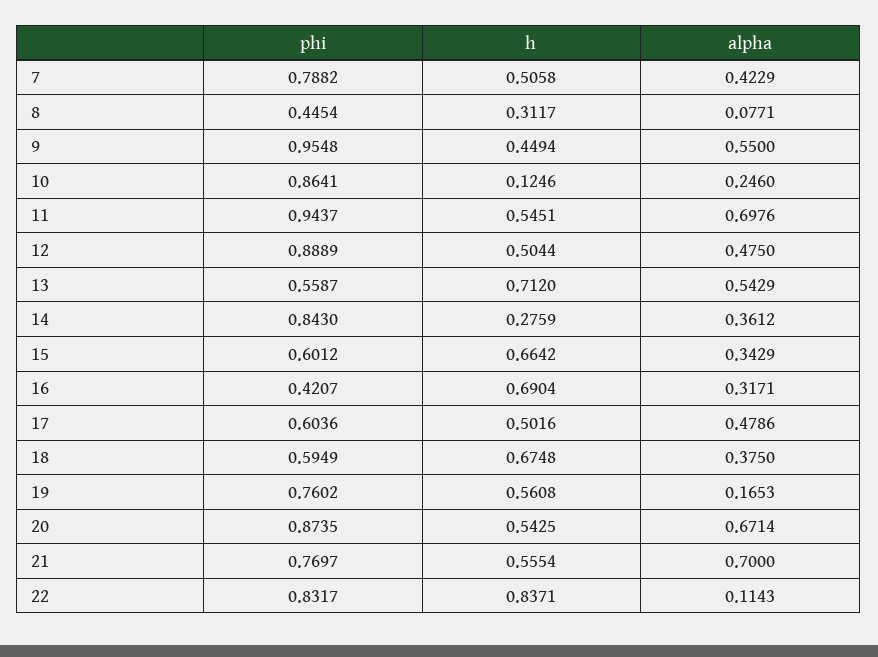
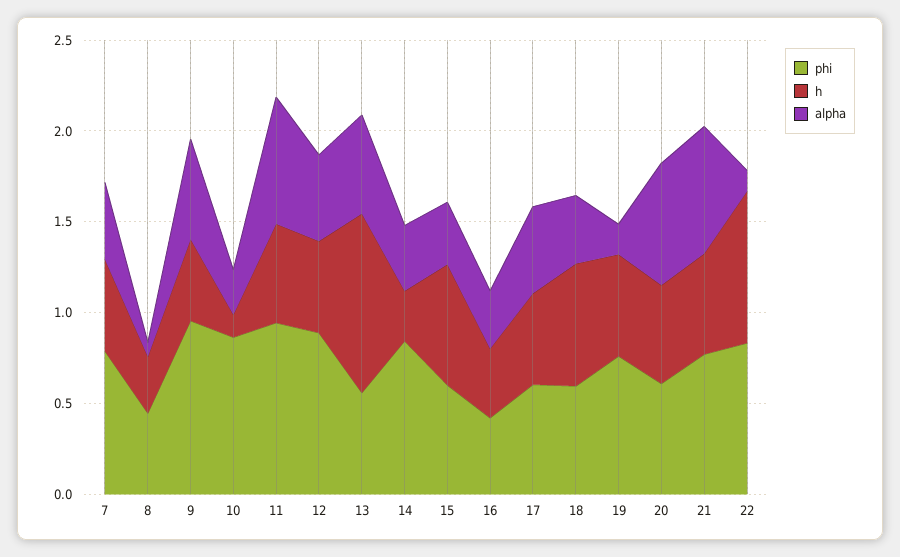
  {
    "phi": {
      "7": 0.7882,
      "8": 0.4454,
      "9": 0.9548,
      "10": 0.8641,
      "11": 0.9437,
      "12": 0.8889,
      "13": 0.5587,
      "14": 0.843,
      "15": 0.6012,
      "16": 0.4207,
      "17": 0.6036,
      "18": 0.5949,
      "19": 0.7602,
-     "20": 0.8735,
+     "20": 0.6,
      "21": 0.7697,
      "22": 0.8317
    },
    "h": {
      "7": 0.5058,
      "8": 0.3117,
      "9": 0.4494,
      "10": 0.1246,
      "11": 0.5451,
      "12": 0.5044,
-     "13": 0.712,
+     "13": 1,
      "14": 0.2759,
      "15": 0.6642,
-     "16": 0.6904,
+     "16": 0.4,
      "17": 0.5016,
      "18": 0.6748,
      "19": 0.5608,
      "20": 0.5425,
      "21": 0.5554,
      "22": 0.8371
    },
    "alpha": {
      "7": 0.4229,
      "8": 0.0771,
      "9": 0.55,
      "10": 0.246,
      "11": 0.6976,
      "12": 0.475,
      "13": 0.5429,
      "14": 0.3612,
      "15": 0.3429,
      "16": 0.3171,
      "17": 0.4786,
      "18": 0.375,
      "19": 0.1653,
      "20": 0.6714,
      "21": 0.7,
      "22": 0.1143
    }
  }

